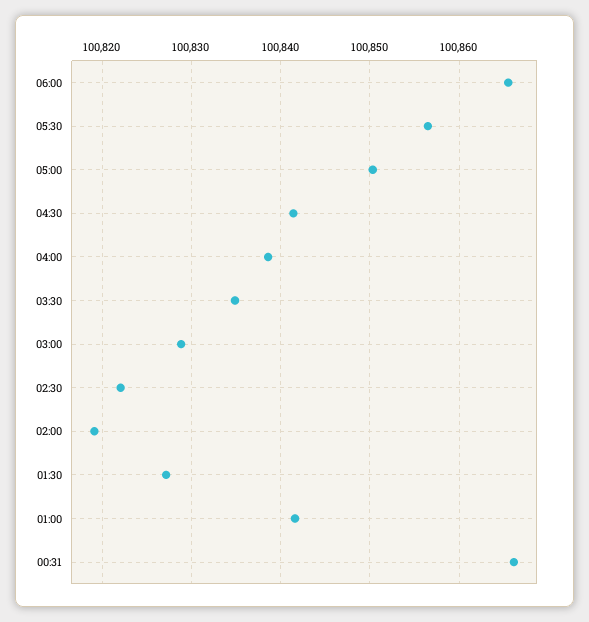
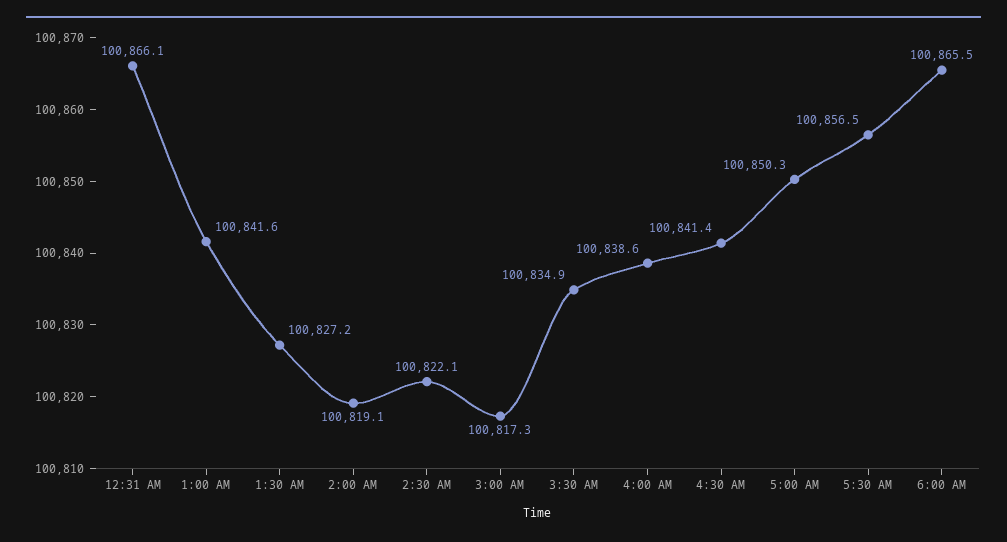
  {
    "06:00": 100865.5,
    "05:30": 100856.5,
    "05:00": 100850.3,
    "04:30": 100841.4,
    "04:00": 100838.6,
    "03:30": 100834.9,
-   "03:00": 100829,
+   "03:00": 100817.3,
    "02:30": 100822.1,
    "02:00": 100819.1,
    "01:30": 100827.2,
    "01:00": 100841.6,
    "00:31": 100866.1
  }

